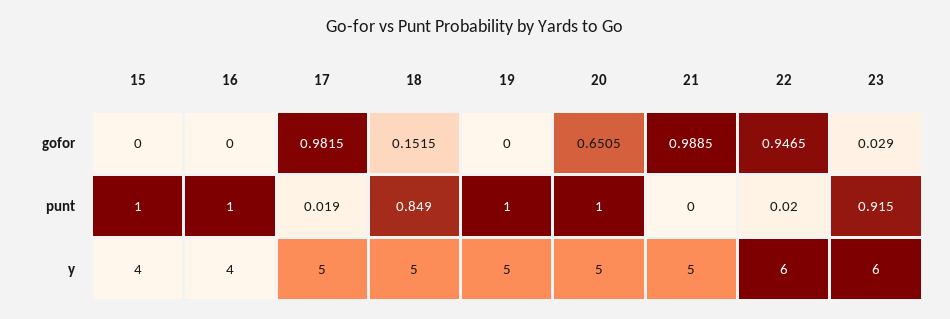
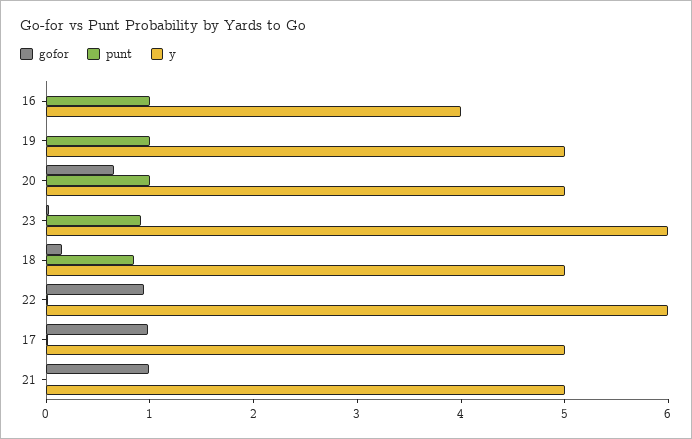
  {
    "gofor": {
-     "15": 0,
      "16": 0,
      "17": 0.9815,
      "18": 0.1515,
      "19": 0,
      "20": 0.6505,
      "21": 0.9885,
      "22": 0.9465,
      "23": 0.029
    },
    "punt": {
-     "15": 1,
      "16": 1,
      "17": 0.019,
      "18": 0.849,
      "19": 1,
      "20": 1,
      "21": 0,
      "22": 0.02,
      "23": 0.915
    },
    "y": {
-     "15": 4,
      "16": 4,
      "17": 5,
      "18": 5,
      "19": 5,
      "20": 5,
      "21": 5,
      "22": 6,
      "23": 6
    }
  }

